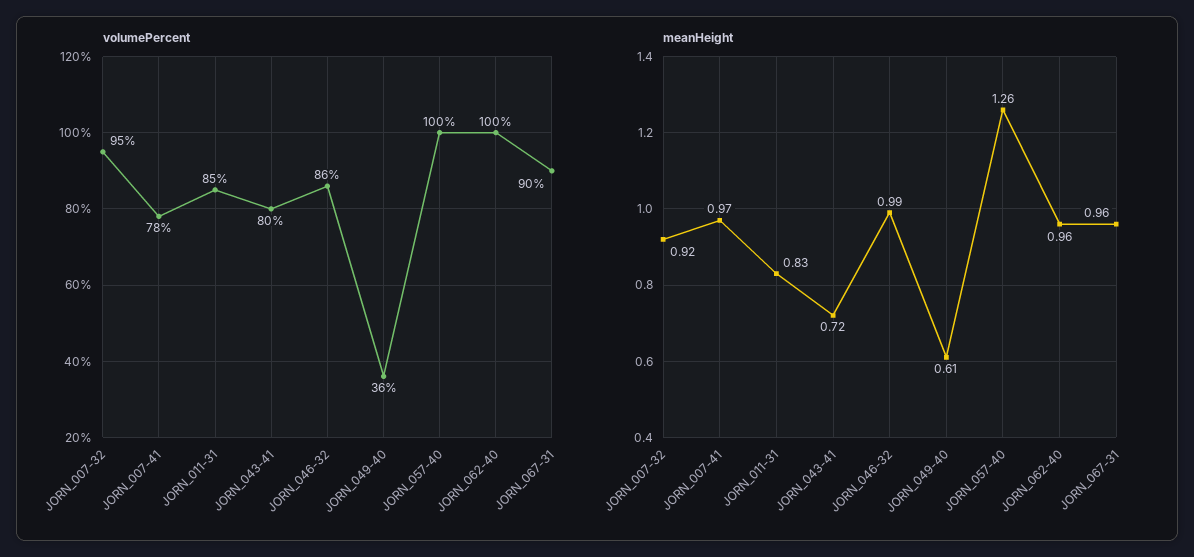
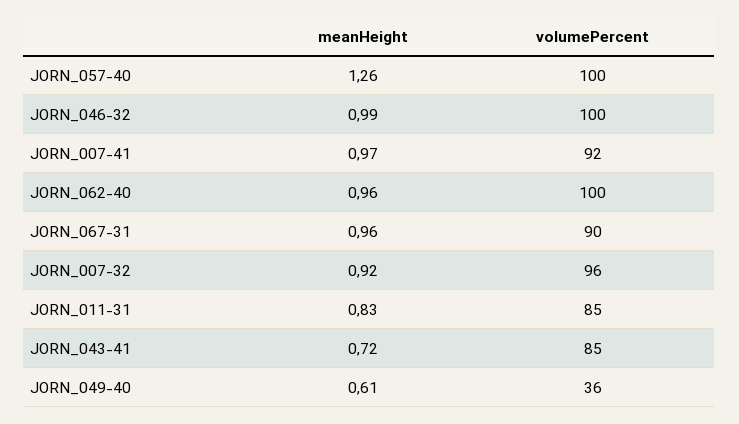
  {
    "volumePercent": {
-     "JORN_007-32": 95,
+     "JORN_007-32": 96,
-     "JORN_007-41": 78,
+     "JORN_007-41": 92,
      "JORN_011-31": 85,
-     "JORN_043-41": 80,
+     "JORN_043-41": 85,
-     "JORN_046-32": 86,
+     "JORN_046-32": 100,
      "JORN_049-40": 36,
      "JORN_057-40": 100,
      "JORN_062-40": 100,
      "JORN_067-31": 90
    },
    "meanHeight": {
      "JORN_007-32": 0.92,
      "JORN_007-41": 0.97,
      "JORN_011-31": 0.83,
      "JORN_043-41": 0.72,
      "JORN_046-32": 0.99,
      "JORN_049-40": 0.61,
      "JORN_057-40": 1.26,
      "JORN_062-40": 0.96,
      "JORN_067-31": 0.96
    }
  }

